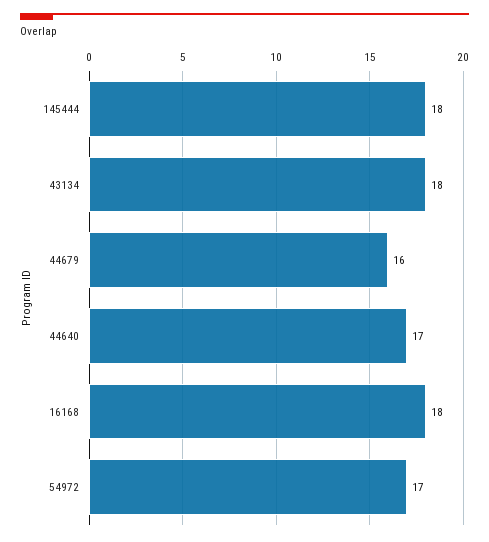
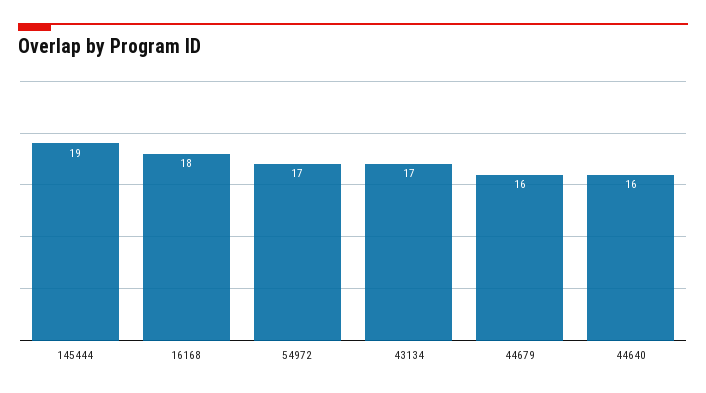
  {
-   "145444": 18,
+   "145444": 19,
-   "43134": 18,
+   "43134": 17,
    "44679": 16,
-   "44640": 17,
+   "44640": 16,
    "16168": 18,
    "54972": 17
  }

